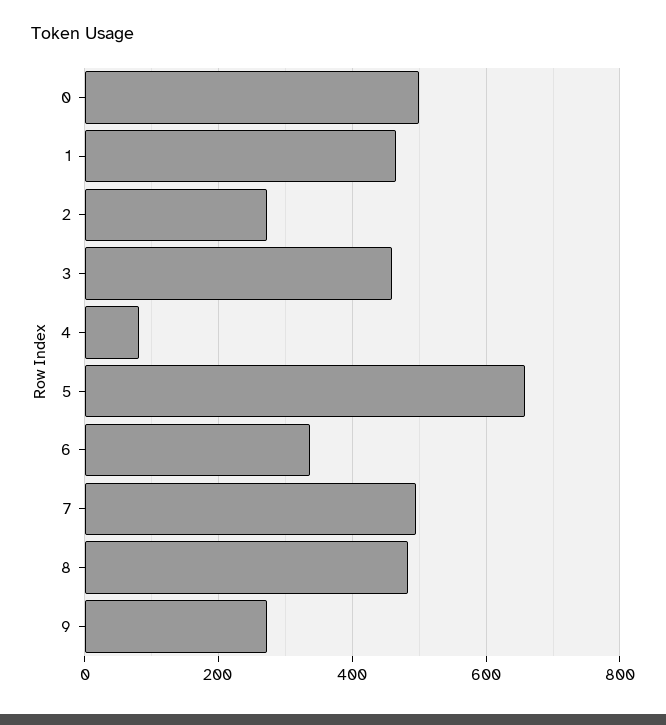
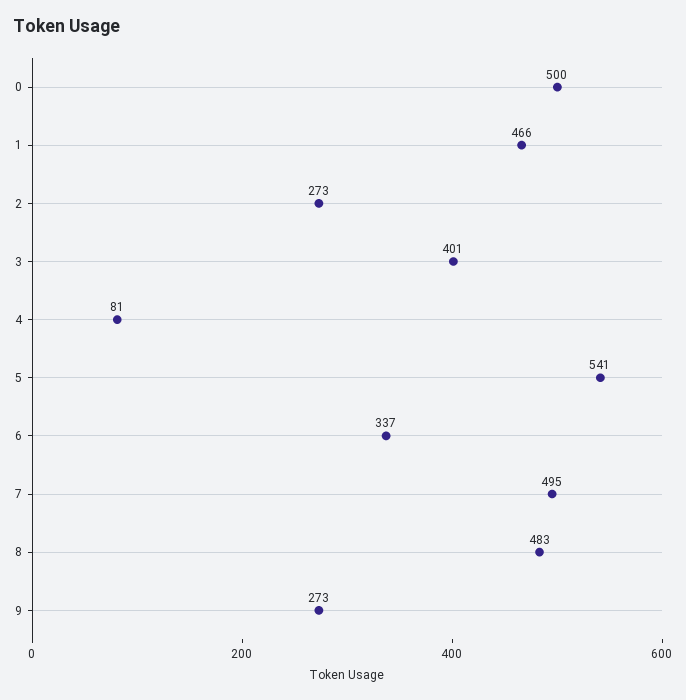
  {
    "0": 500,
    "1": 466,
    "2": 273,
-   "3": 460,
+   "3": 401,
    "4": 81,
-   "5": 660,
+   "5": 541,
    "6": 337,
    "7": 495,
    "8": 483,
    "9": 273
  }

